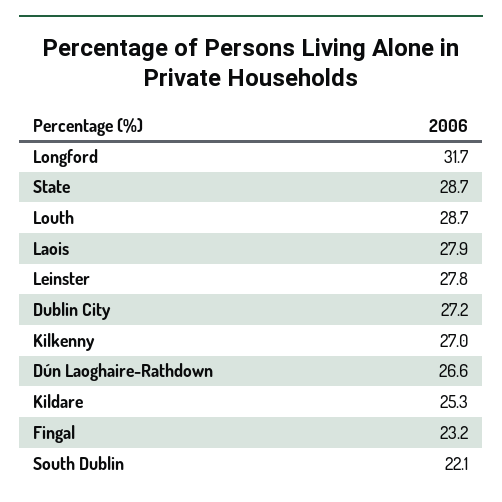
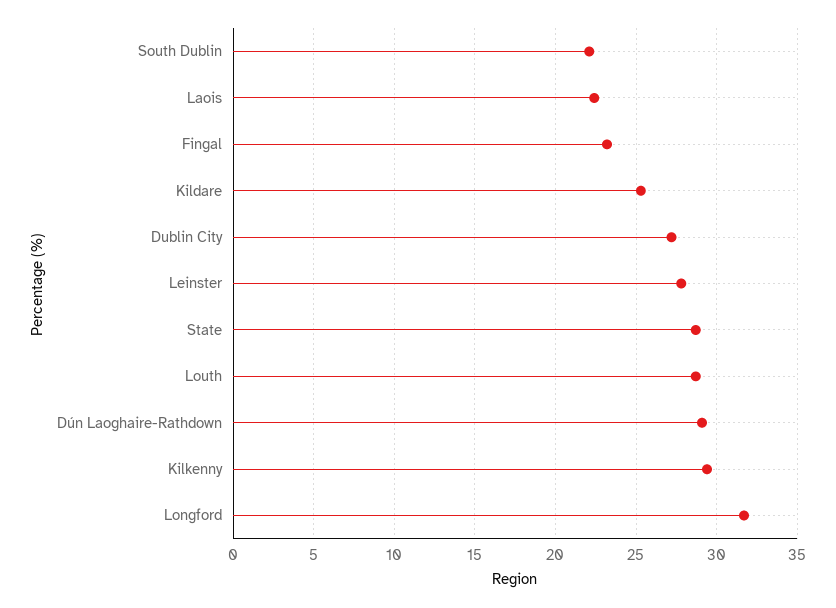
  {
    "Longford": 31.7,
    "State": 28.7,
    "Louth": 28.7,
-   "Laois": 27.9,
+   "Laois": 22.5,
    "Leinster": 27.8,
    "Dublin City": 27.2,
-   "Kilkenny": 27,
+   "Kilkenny": 29.5,
-   "Dún Laoghaire-Rathdown": 26.6,
+   "Dún Laoghaire-Rathdown": 29,
    "Kildare": 25.3,
    "Fingal": 23.2,
    "South Dublin": 22.1
  }

